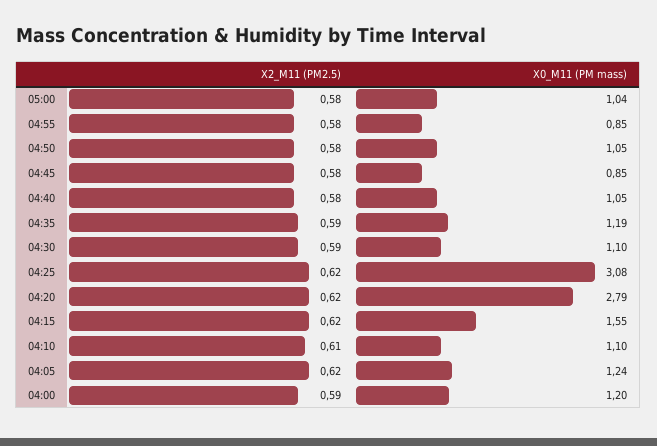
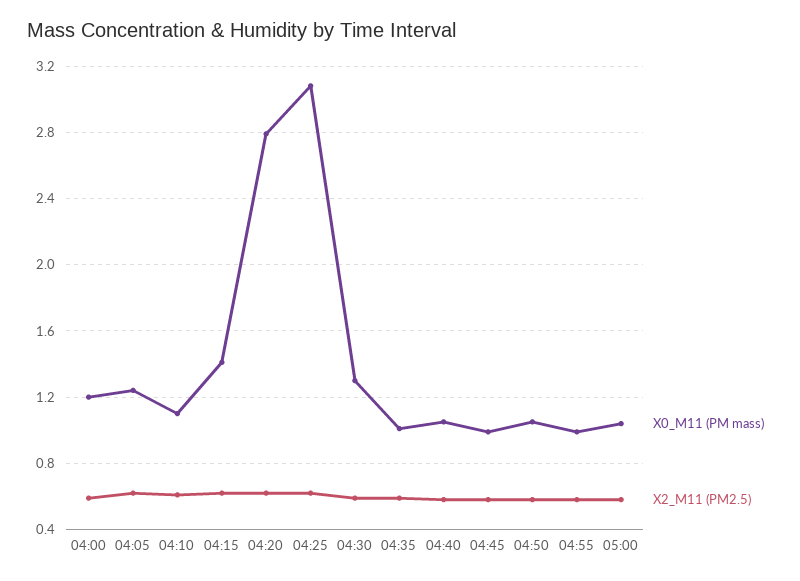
  {
    "X2_M11 (PM2.5)": {
      "05:00": 0.58,
      "04:55": 0.58,
      "04:50": 0.58,
      "04:45": 0.58,
      "04:40": 0.58,
      "04:35": 0.59,
      "04:30": 0.59,
      "04:25": 0.62,
      "04:20": 0.62,
      "04:15": 0.62,
      "04:10": 0.61,
      "04:05": 0.62,
      "04:00": 0.59
    },
    "X0_M11 (PM mass)": {
      "05:00": 1.04,
-     "04:55": 0.85,
+     "04:55": 1,
      "04:50": 1.05,
-     "04:45": 0.85,
+     "04:45": 1,
      "04:40": 1.05,
-     "04:35": 1.19,
+     "04:35": 1,
-     "04:30": 1.1,
+     "04:30": 1.3,
      "04:25": 3.08,
      "04:20": 2.79,
-     "04:15": 1.55,
+     "04:15": 1.4,
      "04:10": 1.1,
      "04:05": 1.24,
      "04:00": 1.2
    }
  }

